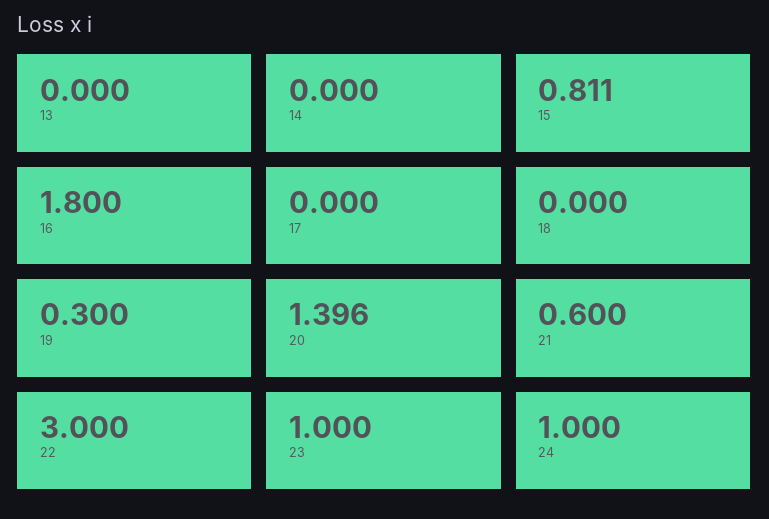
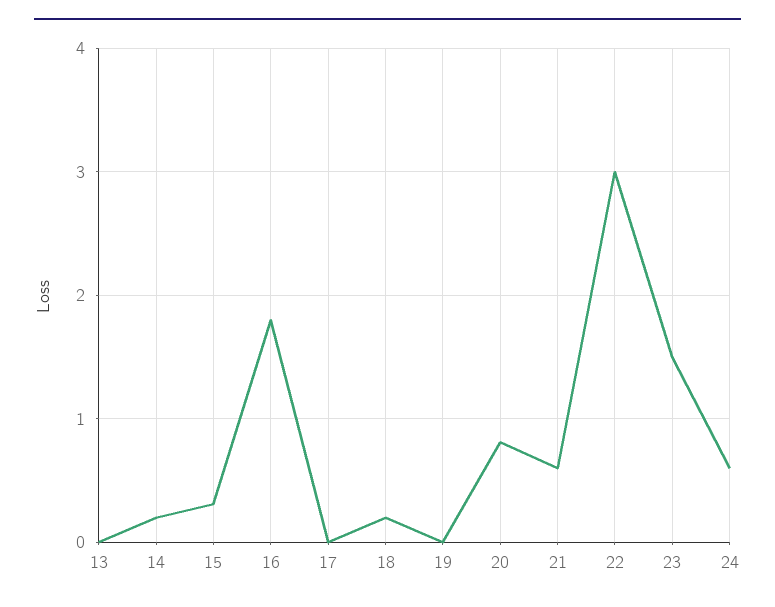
  {
    "13": 0,
-   "14": 0,
+   "14": 0.2,
-   "15": 0.811,
+   "15": 0.3,
    "16": 1.8,
    "17": 0,
-   "18": 0,
+   "18": 0.2,
-   "19": 0.3,
+   "19": 0,
-   "20": 1.396,
+   "20": 0.8,
    "21": 0.6,
    "22": 3,
-   "23": 1,
+   "23": 1.5,
-   "24": 1
+   "24": 0.6
  }

